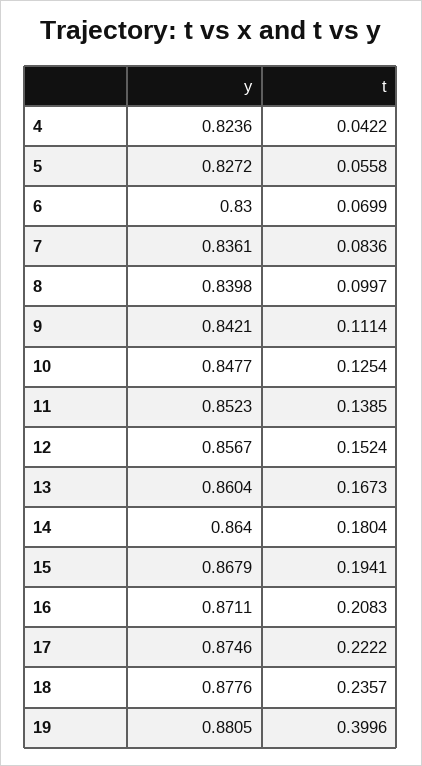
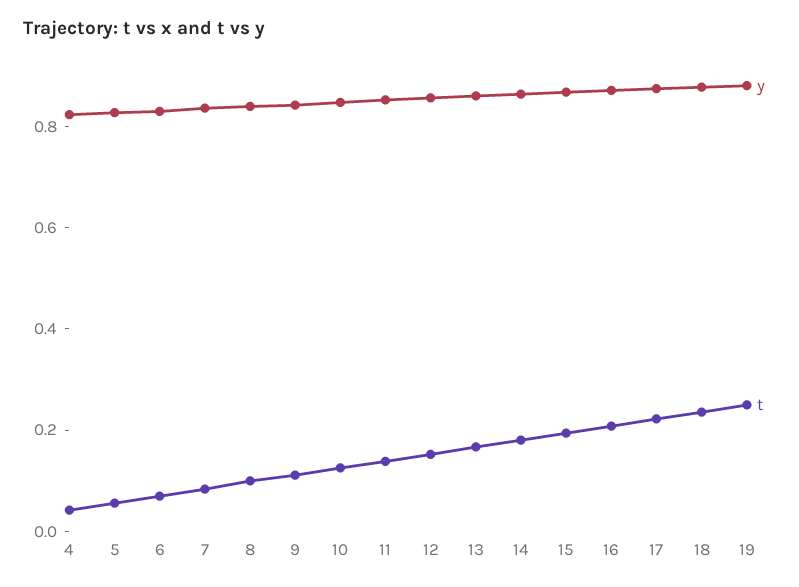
  {
    "y": {
      "4": 0.8236,
      "5": 0.8272,
      "6": 0.83,
      "7": 0.8361,
      "8": 0.8398,
      "9": 0.8421,
      "10": 0.8477,
      "11": 0.8523,
      "12": 0.8567,
      "13": 0.8604,
      "14": 0.864,
      "15": 0.8679,
      "16": 0.8711,
      "17": 0.8746,
      "18": 0.8776,
      "19": 0.8805
    },
    "t": {
      "4": 0.0422,
      "5": 0.0558,
      "6": 0.0699,
      "7": 0.0836,
      "8": 0.0997,
      "9": 0.1114,
      "10": 0.1254,
      "11": 0.1385,
      "12": 0.1524,
      "13": 0.1673,
      "14": 0.1804,
      "15": 0.1941,
      "16": 0.2083,
      "17": 0.2222,
      "18": 0.2357,
-     "19": 0.3996
+     "19": 0.25
    }
  }

